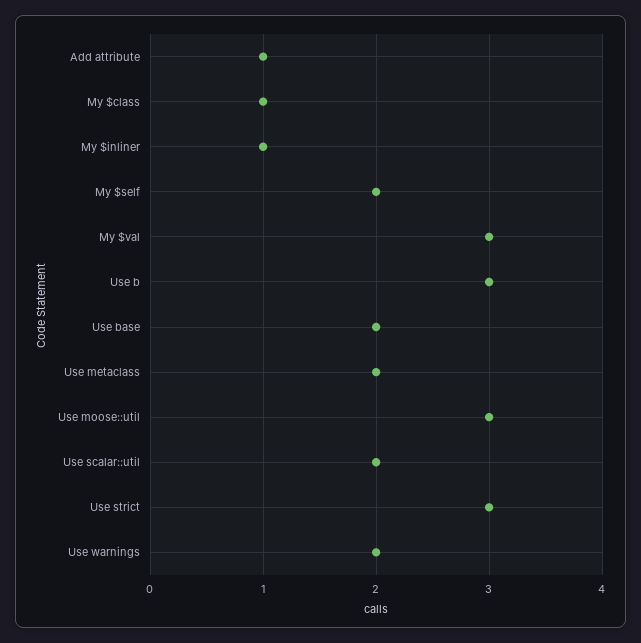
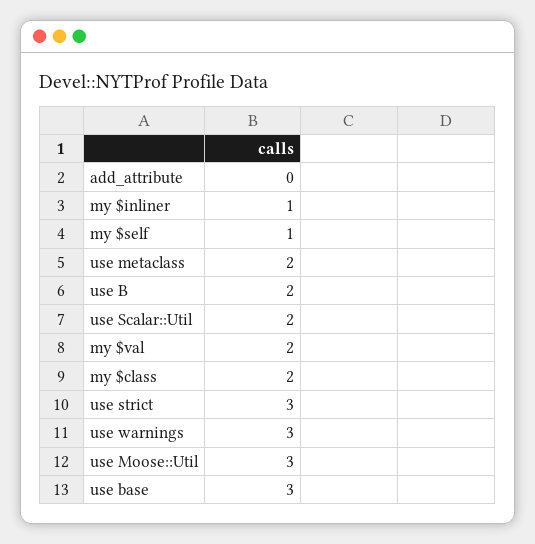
  {
-   "Add attribute": 1,
+   "Add attribute": 0,
-   "My $class": 1,
+   "My $class": 2,
    "My $inliner": 1,
-   "My $self": 2,
+   "My $self": 1,
-   "My $val": 3,
+   "My $val": 2,
-   "Use b": 3,
+   "Use b": 2,
-   "Use base": 2,
+   "Use base": 3,
    "Use metaclass": 2,
    "Use moose::util": 3,
    "Use scalar::util": 2,
    "Use strict": 3,
-   "Use warnings": 2
+   "Use warnings": 3
  }

